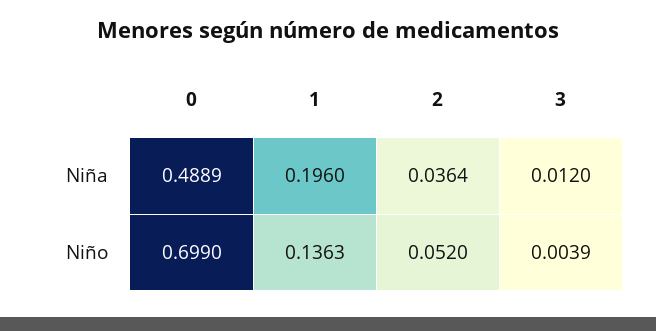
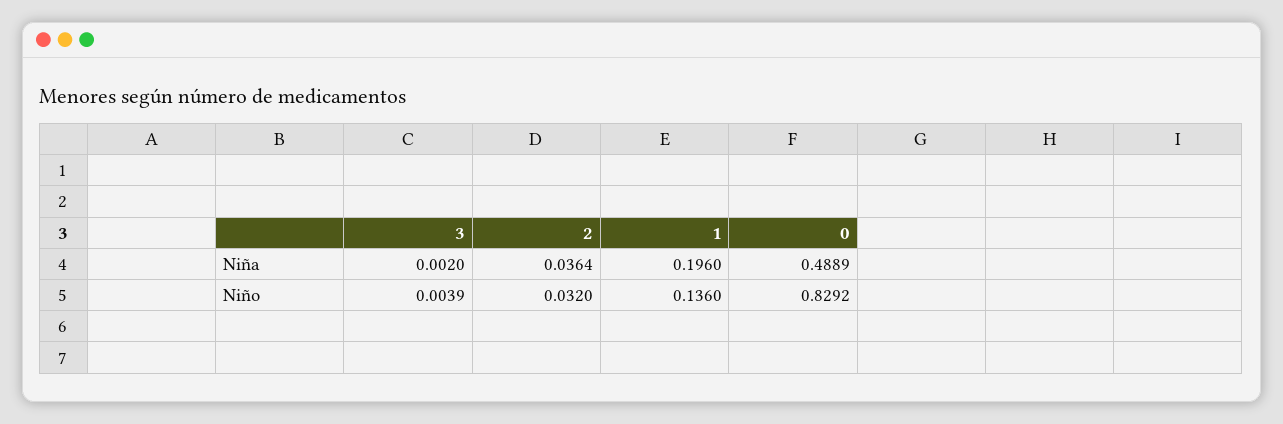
  {
    "0": {
      "Niña": 0.4889,
-     "Niño": 0.699
+     "Niño": 0.8292
    },
    "1": {
      "Niña": 0.196,
-     "Niño": 0.1363
+     "Niño": 0.136
    },
    "2": {
      "Niña": 0.0364,
-     "Niño": 0.052
+     "Niño": 0.032
    },
    "3": {
-     "Niña": 0.012,
+     "Niña": 0.002,
      "Niño": 0.0039
    }
  }

